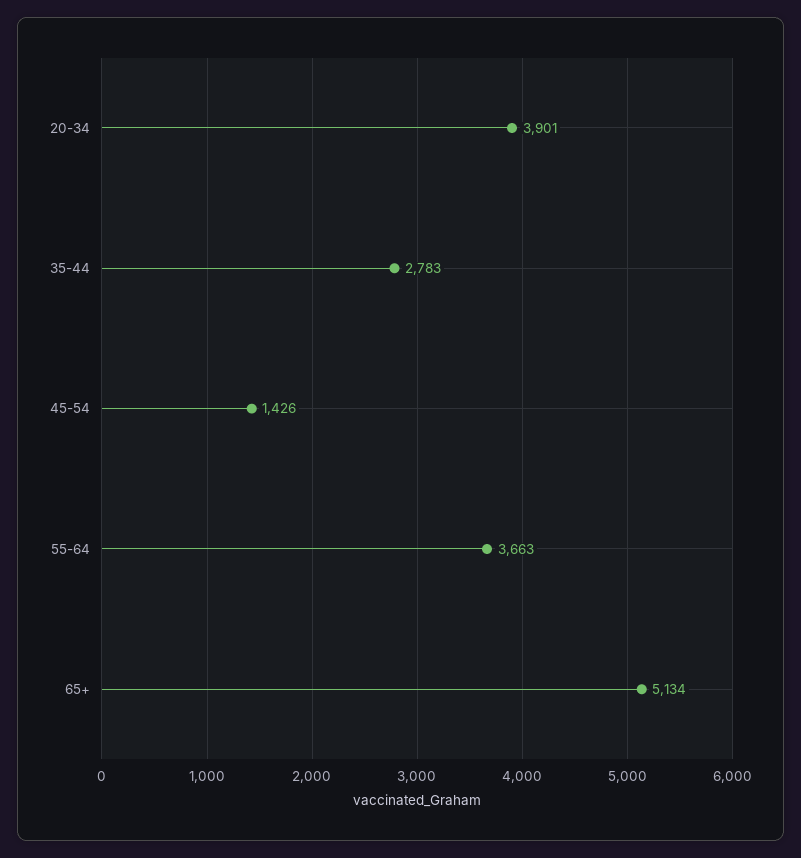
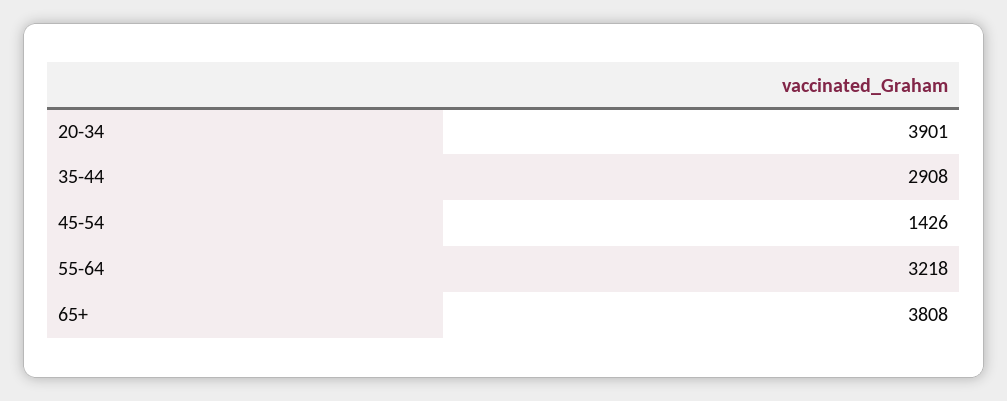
  {
    "20-34": 3901,
-   "35-44": 2783,
+   "35-44": 2908,
    "45-54": 1426,
-   "55-64": 3663,
+   "55-64": 3218,
-   "65+": 5134
+   "65+": 3808
  }

